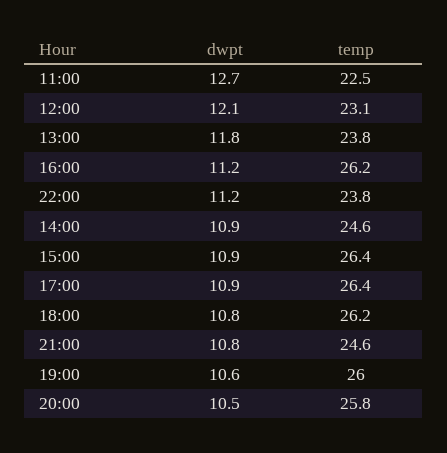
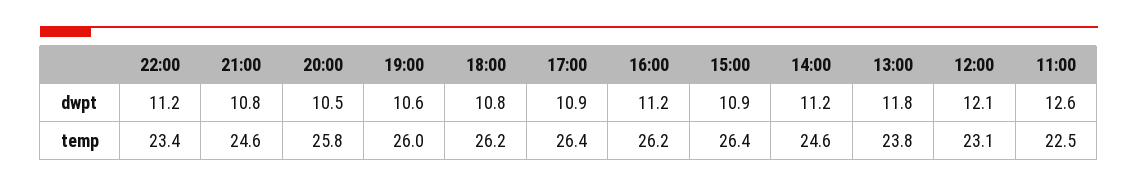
  {
    "dwpt": {
-     "11:00": 12.7,
+     "11:00": 12.6,
      "12:00": 12.1,
      "13:00": 11.8,
      "16:00": 11.2,
      "22:00": 11.2,
-     "14:00": 10.9,
+     "14:00": 11.2,
      "15:00": 10.9,
      "17:00": 10.9,
      "18:00": 10.8,
      "21:00": 10.8,
      "19:00": 10.6,
      "20:00": 10.5
    },
    "temp": {
      "11:00": 22.5,
      "12:00": 23.1,
      "13:00": 23.8,
      "16:00": 26.2,
-     "22:00": 23.8,
+     "22:00": 23.4,
      "14:00": 24.6,
      "15:00": 26.4,
      "17:00": 26.4,
      "18:00": 26.2,
      "21:00": 24.6,
      "19:00": 26,
      "20:00": 25.8
    }
  }

